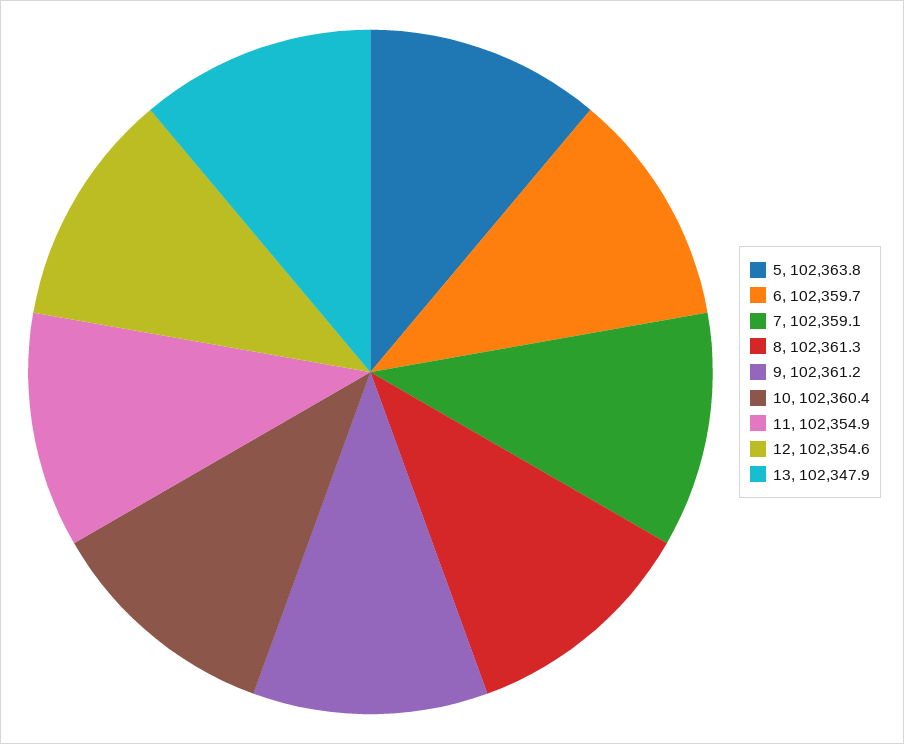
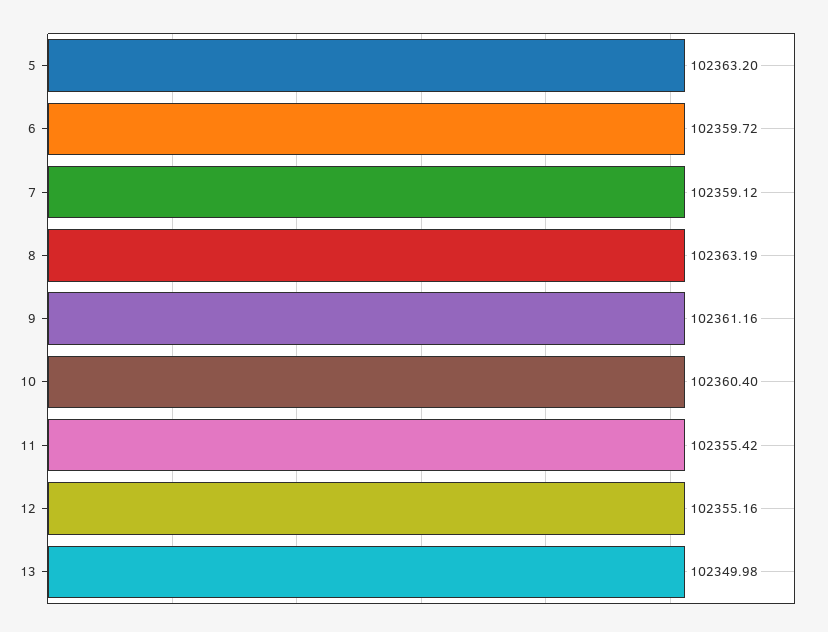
  {
-   "5": 102363.8,
+   "5": 102363.2,
    "6": 102359.72,
    "7": 102359.12,
-   "8": 102361.3,
+   "8": 102363.19,
    "9": 102361.16,
    "10": 102360.4,
-   "11": 102354.9,
+   "11": 102355.42,
-   "12": 102354.6,
+   "12": 102355.16,
-   "13": 102347.9
+   "13": 102349.98
  }

